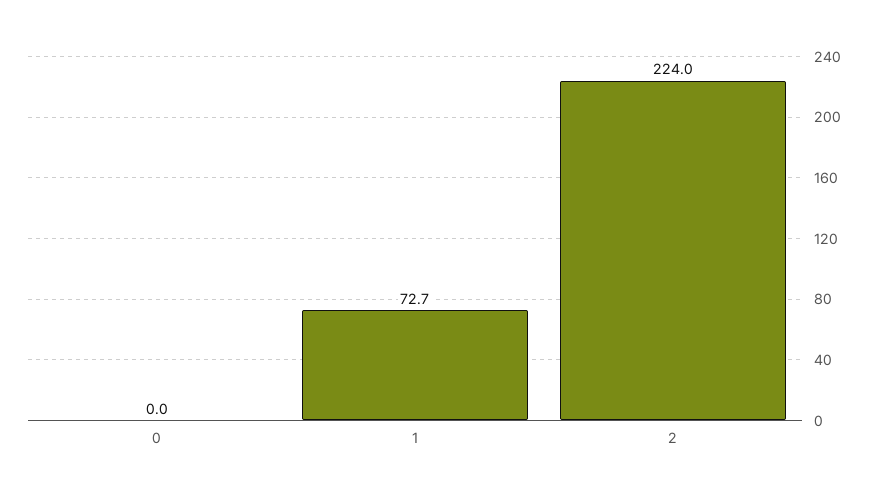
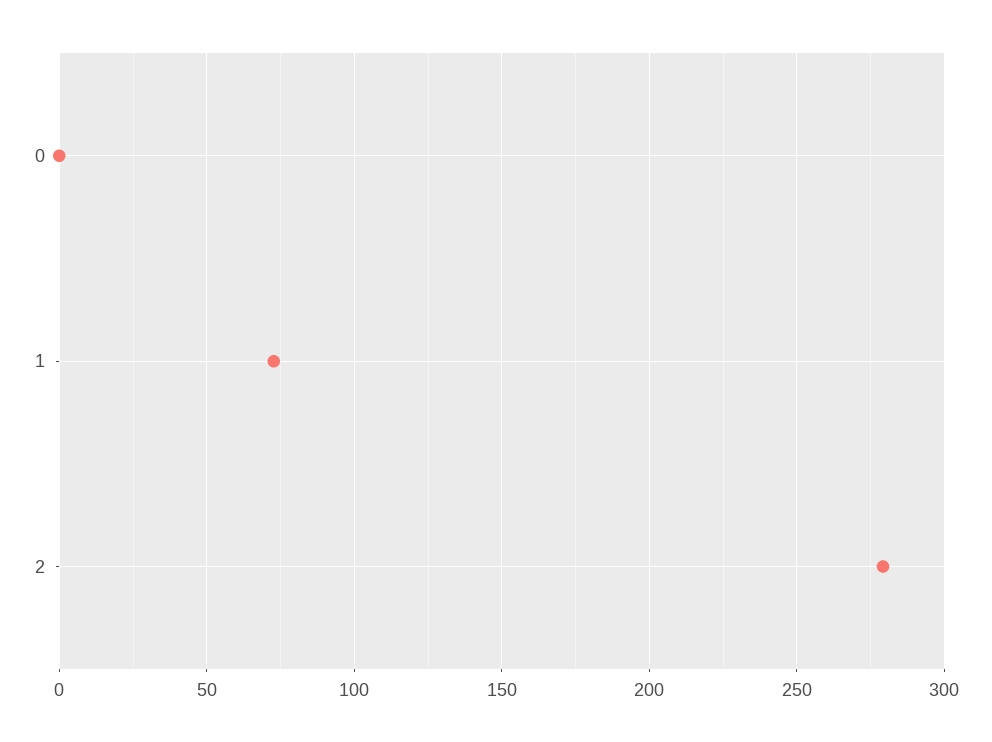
  {
    "0": 0,
    "1": 72.7,
-   "2": 224
+   "2": 280
  }

